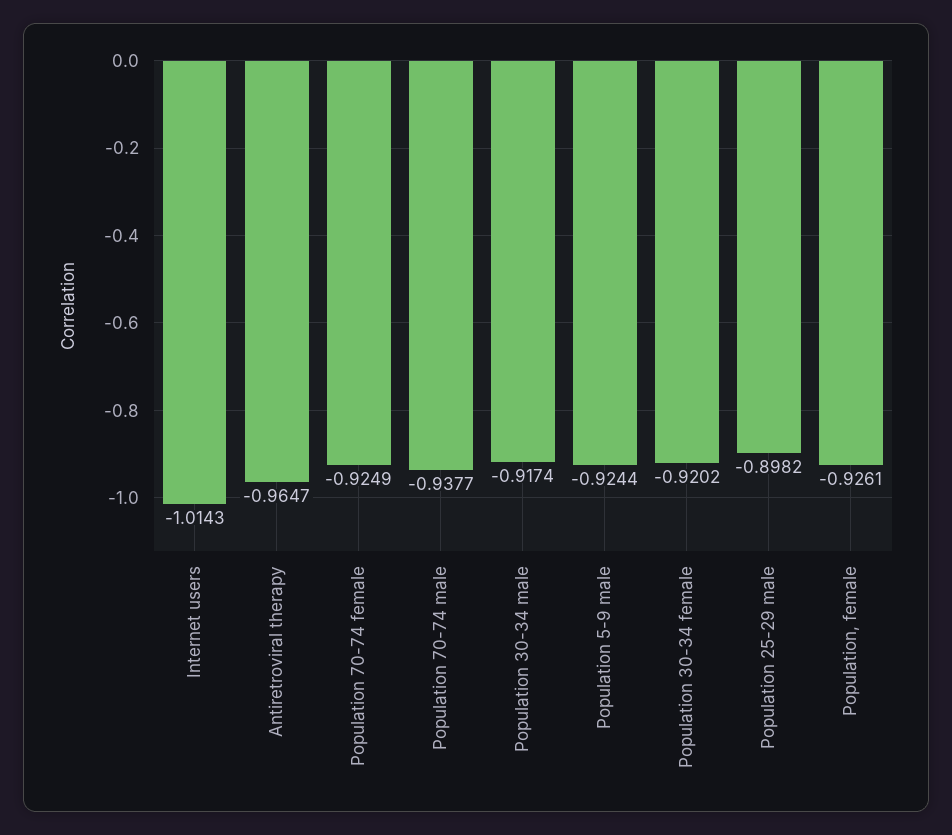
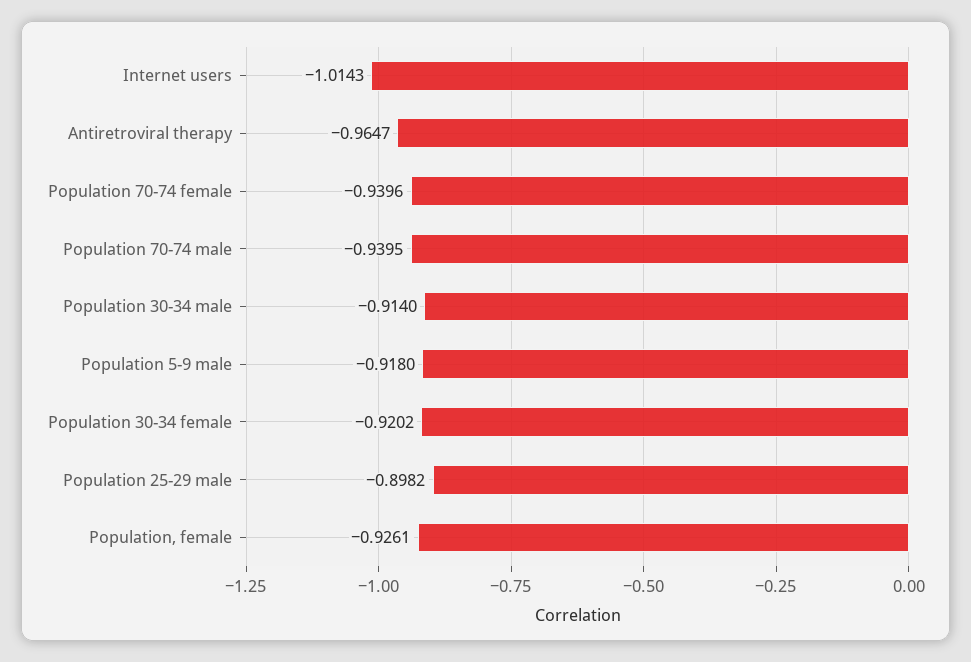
  {
    "Internet users": -1.0143,
    "Antiretroviral therapy": -0.9647,
-   "Population 70-74 female": -0.9249,
+   "Population 70-74 female": -0.9396,
-   "Population 70-74 male": -0.9377,
+   "Population 70-74 male": -0.9395,
-   "Population 30-34 male": -0.9174,
+   "Population 30-34 male": -0.914,
-   "Population 5-9 male": -0.9244,
+   "Population 5-9 male": -0.918,
    "Population 30-34 female": -0.9202,
    "Population 25-29 male": -0.8982,
    "Population, female": -0.9261
  }

